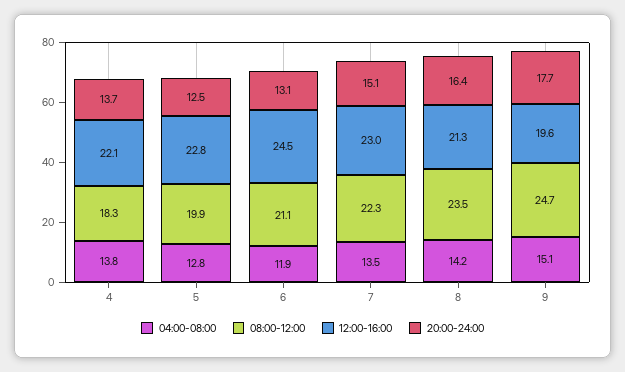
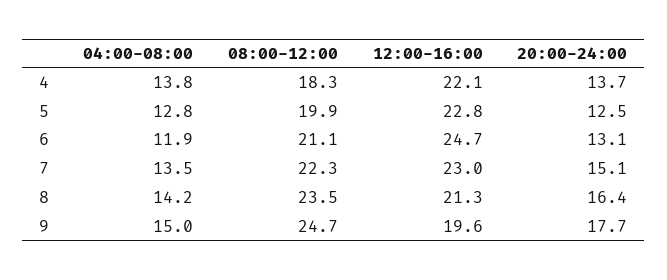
  {
    "04:00-08:00": {
      "4": 13.8,
      "5": 12.8,
      "6": 11.9,
      "7": 13.5,
      "8": 14.2,
-     "9": 15.1
+     "9": 15
    },
    "08:00-12:00": {
      "4": 18.3,
      "5": 19.9,
      "6": 21.1,
      "7": 22.3,
      "8": 23.5,
      "9": 24.7
    },
    "12:00-16:00": {
      "4": 22.1,
      "5": 22.8,
-     "6": 24.5,
+     "6": 24.7,
      "7": 23,
      "8": 21.3,
      "9": 19.6
    },
    "20:00-24:00": {
      "4": 13.7,
      "5": 12.5,
      "6": 13.1,
      "7": 15.1,
      "8": 16.4,
      "9": 17.7
    }
  }

